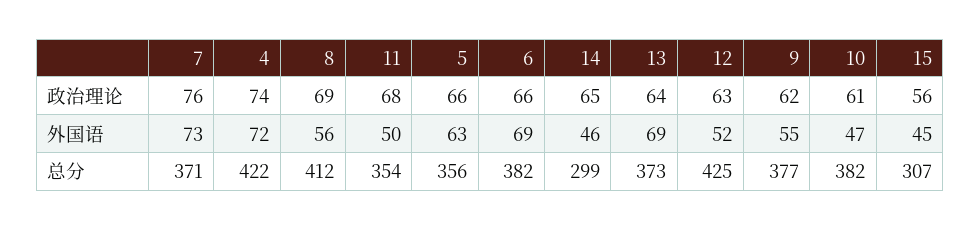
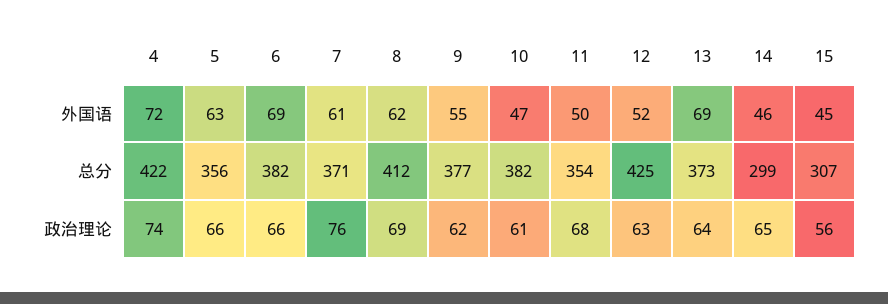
  {
    "7": {
      "政治理论": 76,
-     "外国语": 73,
+     "外国语": 61,
      "总分": 371
    },
    "4": {
      "政治理论": 74,
      "外国语": 72,
      "总分": 422
    },
    "8": {
      "政治理论": 69,
-     "外国语": 56,
+     "外国语": 62,
      "总分": 412
    },
    "11": {
      "政治理论": 68,
      "外国语": 50,
      "总分": 354
    },
    "5": {
      "政治理论": 66,
      "外国语": 63,
      "总分": 356
    },
    "6": {
      "政治理论": 66,
      "外国语": 69,
      "总分": 382
    },
    "14": {
      "政治理论": 65,
      "外国语": 46,
      "总分": 299
    },
    "13": {
      "政治理论": 64,
      "外国语": 69,
      "总分": 373
    },
    "12": {
      "政治理论": 63,
      "外国语": 52,
      "总分": 425
    },
    "9": {
      "政治理论": 62,
      "外国语": 55,
      "总分": 377
    },
    "10": {
      "政治理论": 61,
      "外国语": 47,
      "总分": 382
    },
    "15": {
      "政治理论": 56,
      "外国语": 45,
      "总分": 307
    }
  }

